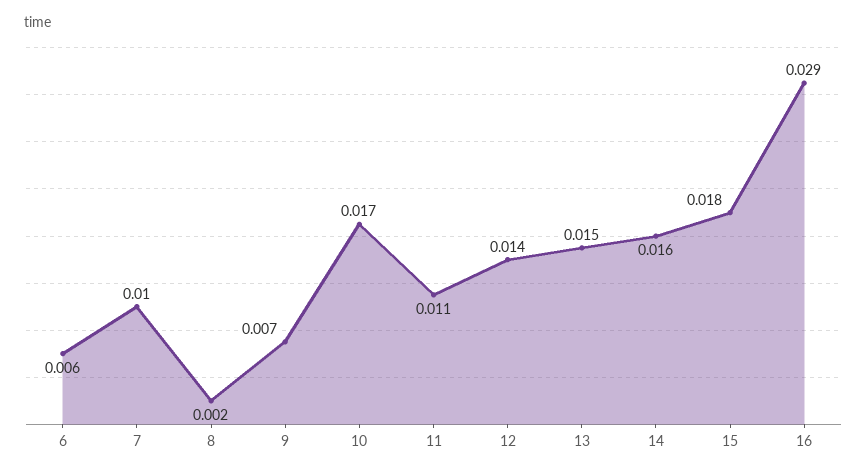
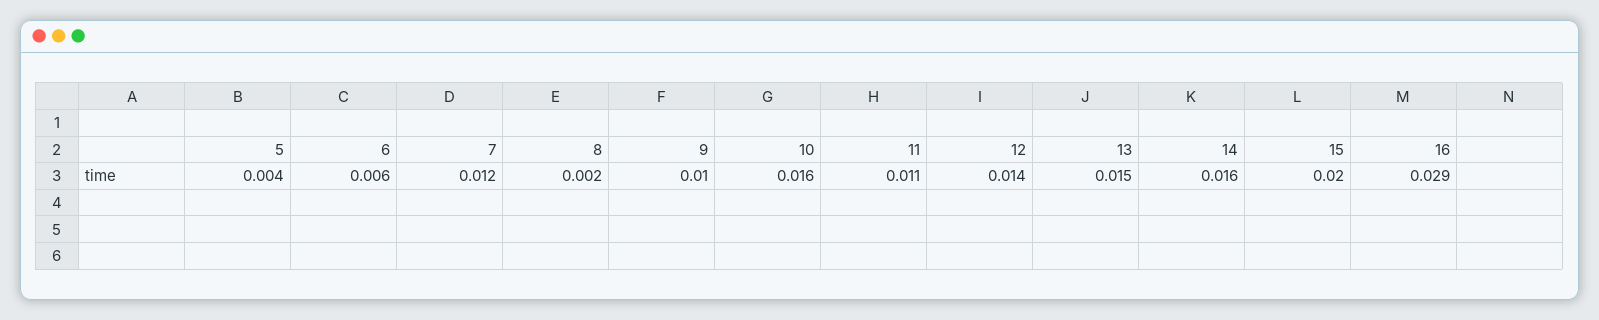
  {
    "6": 0.006,
-   "7": 0.01,
+   "7": 0.012,
    "8": 0.002,
-   "9": 0.007,
+   "9": 0.01,
-   "10": 0.017,
+   "10": 0.016,
    "11": 0.011,
    "12": 0.014,
    "13": 0.015,
    "14": 0.016,
-   "15": 0.018,
+   "15": 0.02,
-   "16": 0.029
+   "16": 0.029,
+   "5": 0.004
  }

